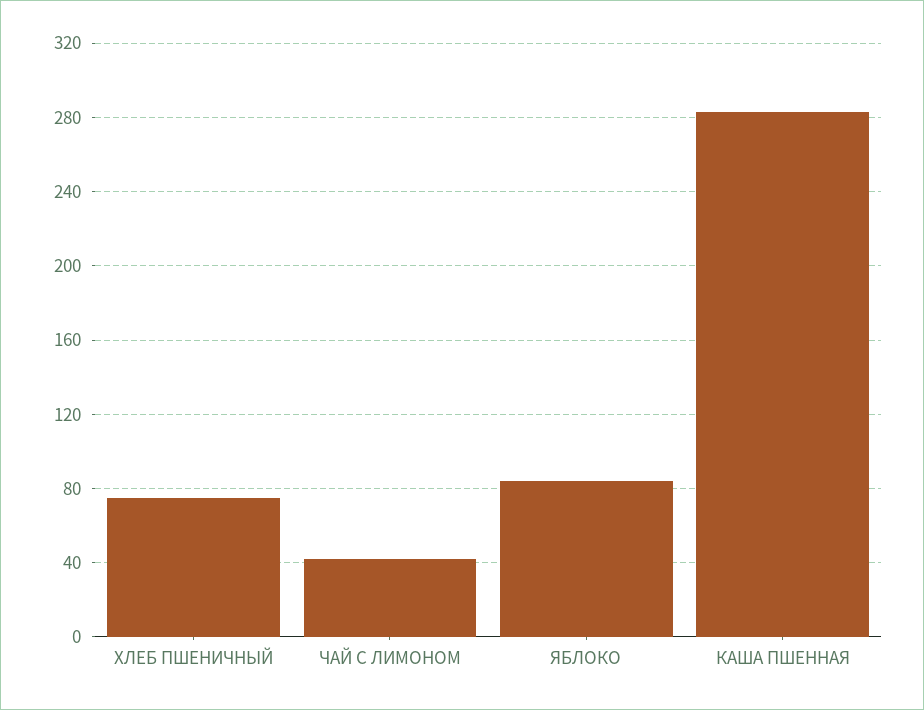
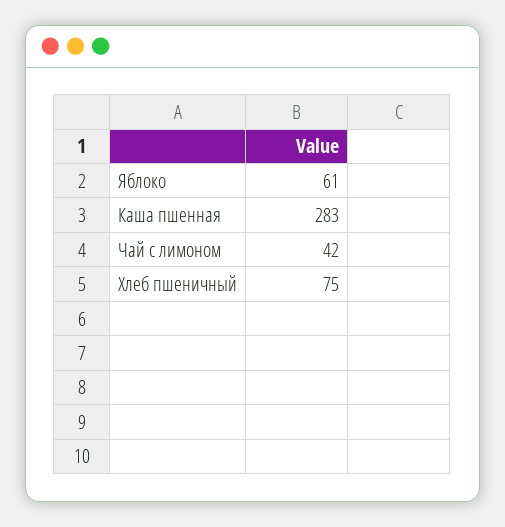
  {
    "ХЛЕБ ПШЕНИЧНЫЙ": 75,
    "ЧАЙ С ЛИМОНОМ": 42,
-   "ЯБЛОКО": 85,
+   "ЯБЛОКО": 61,
    "КАША ПШЕННАЯ": 283
  }

